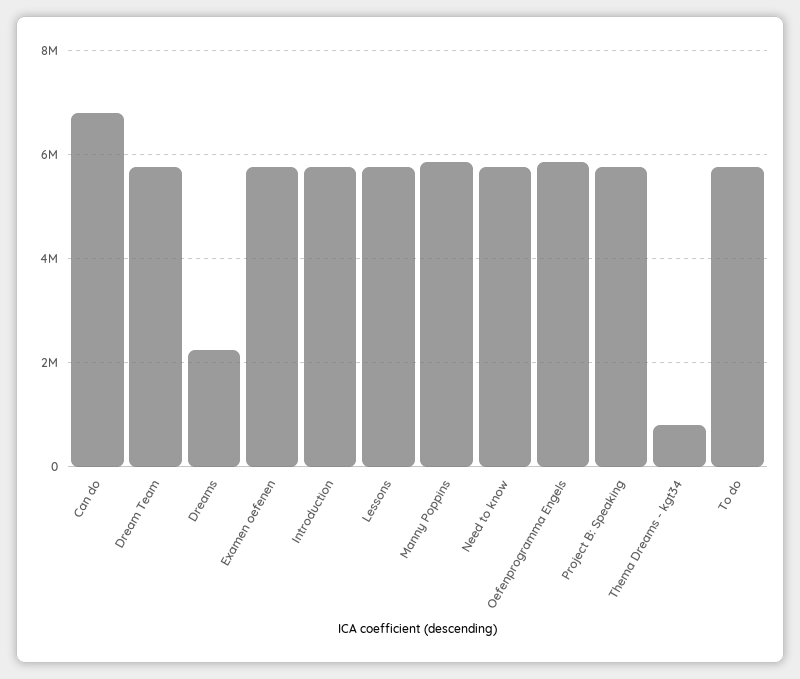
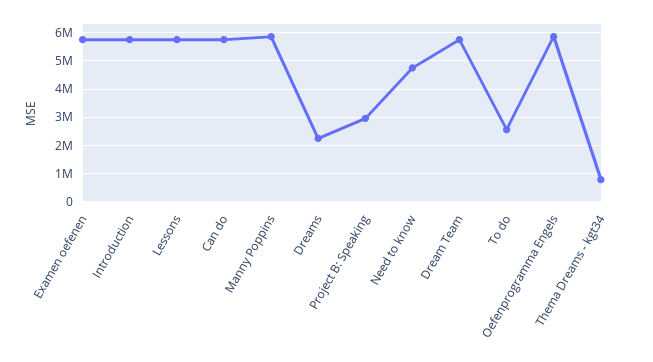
  {
-   "Can do": 6800000,
+   "Can do": 5750000,
    "Dream Team": 5800000,
    "Dreams": 2200000,
    "Examen oefenen": 5800000,
    "Introduction": 5800000,
    "Lessons": 5800000,
    "Manny Poppins": 5800000,
-   "Need to know": 5800000,
+   "Need to know": 4750000,
    "Oefenprogramma Engels": 5800000,
-   "Project B: Speaking": 5800000,
+   "Project B: Speaking": 3000000,
    "Thema Dreams - kgt34": 800000,
-   "To do": 5800000
+   "To do": 2500000
  }

